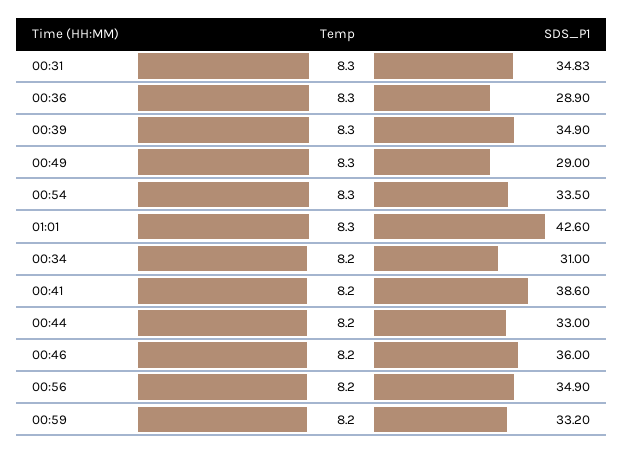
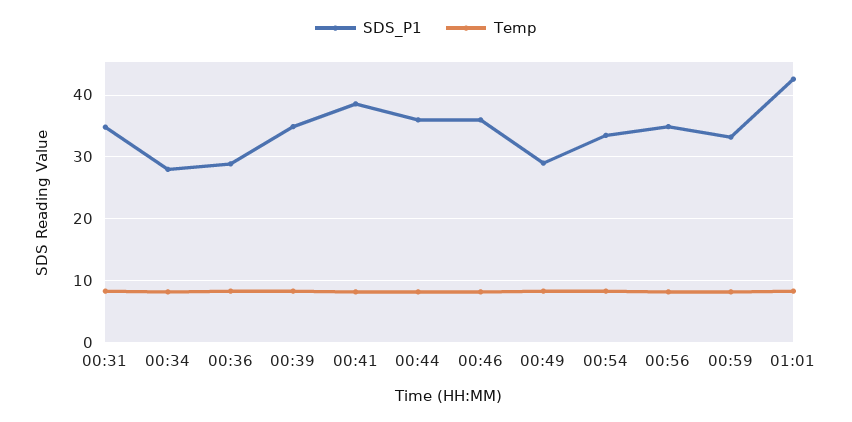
  {
    "Temp": {
      "00:31": 8.3,
      "00:36": 8.3,
      "00:39": 8.3,
      "00:49": 8.3,
      "00:54": 8.3,
      "01:01": 8.3,
      "00:34": 8.2,
      "00:41": 8.2,
      "00:44": 8.2,
      "00:46": 8.2,
      "00:56": 8.2,
      "00:59": 8.2
    },
    "SDS_P1": {
      "00:31": 34.83,
      "00:36": 28.9,
      "00:39": 34.9,
      "00:49": 29,
      "00:54": 33.5,
      "01:01": 42.6,
-     "00:34": 31,
+     "00:34": 28,
      "00:41": 38.6,
-     "00:44": 33,
+     "00:44": 36,
      "00:46": 36,
      "00:56": 34.9,
      "00:59": 33.2
    }
  }

